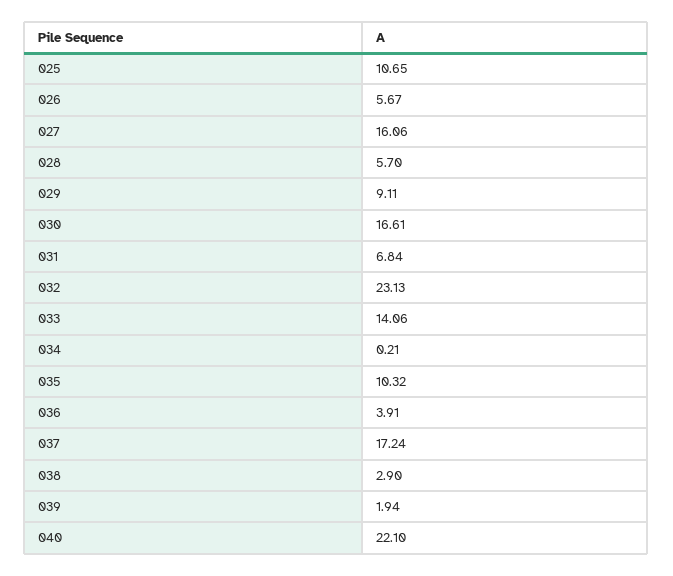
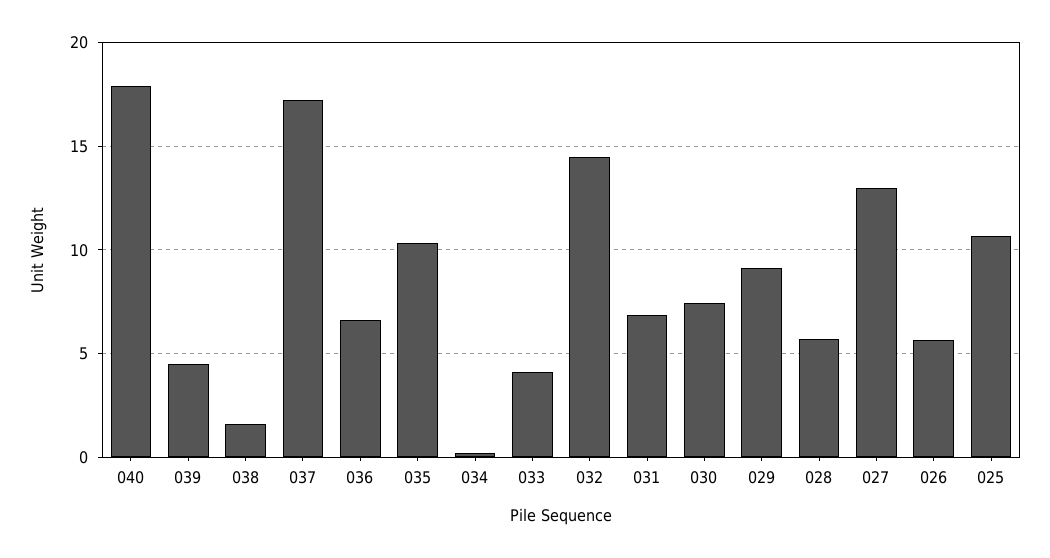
  {
    "025": 10.65,
    "026": 5.67,
-   "027": 16.06,
+   "027": 13,
    "028": 5.7,
    "029": 9.11,
-   "030": 16.61,
+   "030": 7.5,
    "031": 6.84,
-   "032": 23.13,
+   "032": 14.5,
-   "033": 14.06,
+   "033": 4,
    "034": 0.21,
    "035": 10.32,
-   "036": 3.91,
+   "036": 6.5,
    "037": 17.24,
-   "038": 2.9,
+   "038": 1.5,
-   "039": 1.94,
+   "039": 4.5,
-   "040": 22.1
+   "040": 18
  }

